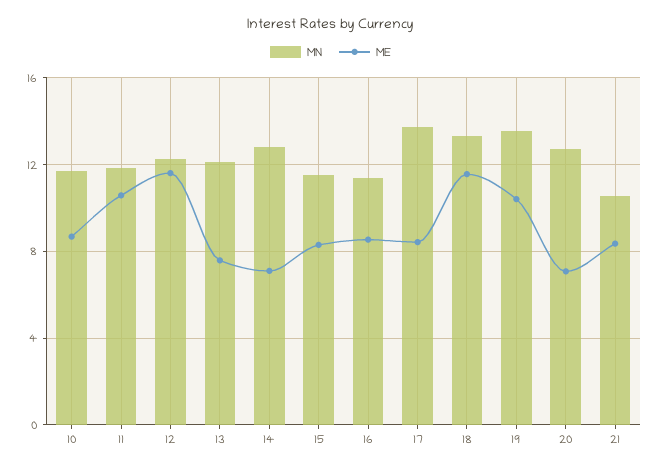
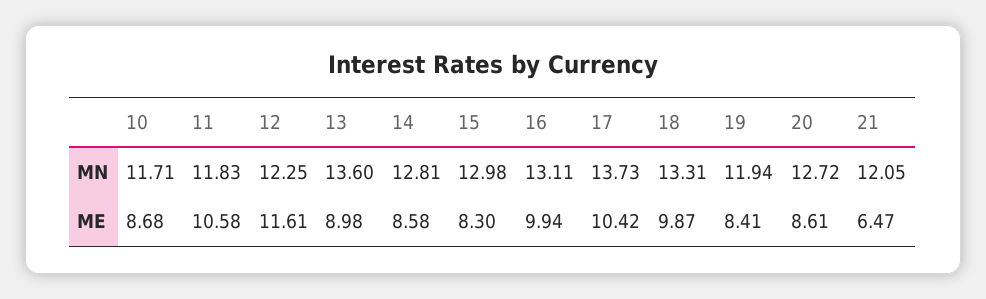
  {
    "MN": {
      "10": 11.71,
      "11": 11.83,
      "12": 12.25,
-     "13": 12,
+     "13": 13.6,
      "14": 12.81,
-     "15": 11.5,
+     "15": 12.98,
-     "16": 11.5,
+     "16": 13.11,
      "17": 13.73,
      "18": 13.31,
-     "19": 13.5,
+     "19": 11.94,
      "20": 12.72,
-     "21": 10.5
+     "21": 12.05
    },
    "ME": {
      "10": 8.68,
      "11": 10.58,
      "12": 11.61,
-     "13": 7.5,
+     "13": 8.98,
-     "14": 7,
+     "14": 8.58,
      "15": 8.3,
-     "16": 8.5,
+     "16": 9.94,
-     "17": 8.5,
+     "17": 10.42,
-     "18": 11.5,
+     "18": 9.87,
-     "19": 10.5,
+     "19": 8.41,
-     "20": 7,
+     "20": 8.61,
-     "21": 8.5
+     "21": 6.47
    }
  }

